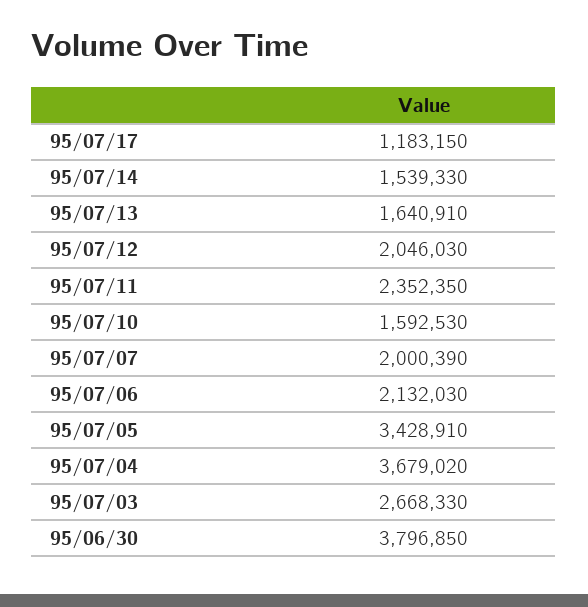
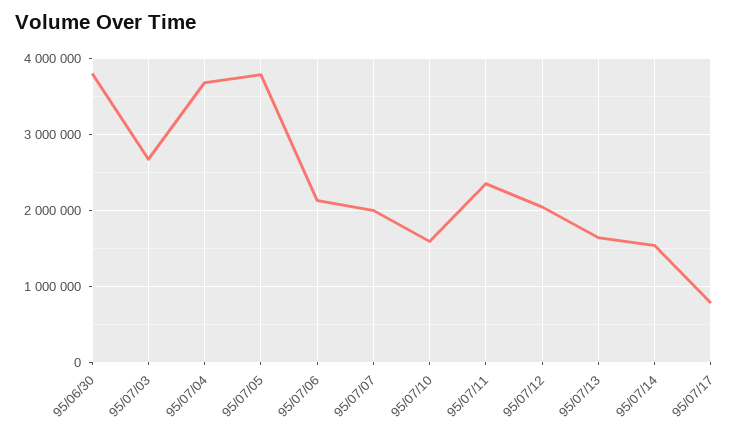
  {
-   "95/07/17": 1183150,
+   "95/07/17": 800000,
    "95/07/14": 1539330,
    "95/07/13": 1640910,
    "95/07/12": 2046030,
    "95/07/11": 2352350,
    "95/07/10": 1592530,
    "95/07/07": 2000390,
    "95/07/06": 2132030,
-   "95/07/05": 3428910,
+   "95/07/05": 3800000,
    "95/07/04": 3679020,
    "95/07/03": 2668330,
    "95/06/30": 3796850
  }

